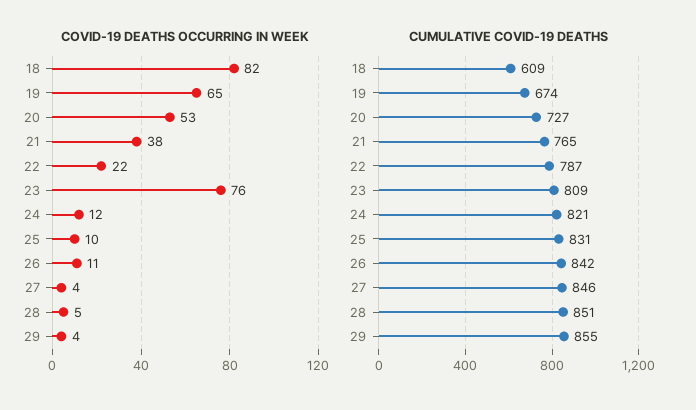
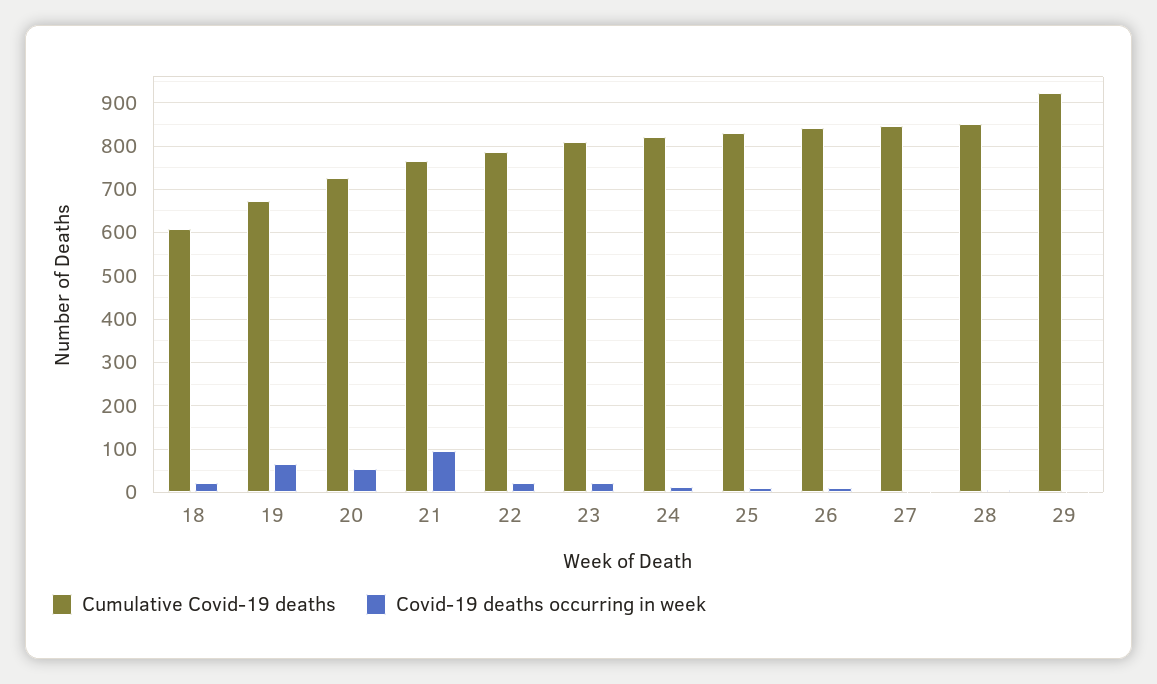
  {
    "COVID-19 DEATHS OCCURRING IN WEEK": {
-     "18": 82,
+     "18": 20,
      "19": 65,
      "20": 53,
-     "21": 38,
+     "21": 100,
      "22": 22,
-     "23": 76,
+     "23": 20,
      "24": 12,
      "25": 10,
      "26": 11,
      "27": 4,
      "28": 5,
      "29": 4
    },
    "CUMULATIVE COVID-19 DEATHS": {
      "18": 609,
      "19": 674,
      "20": 727,
      "21": 765,
      "22": 787,
      "23": 809,
      "24": 821,
      "25": 831,
      "26": 842,
      "27": 846,
      "28": 851,
-     "29": 855
+     "29": 920
    }
  }

